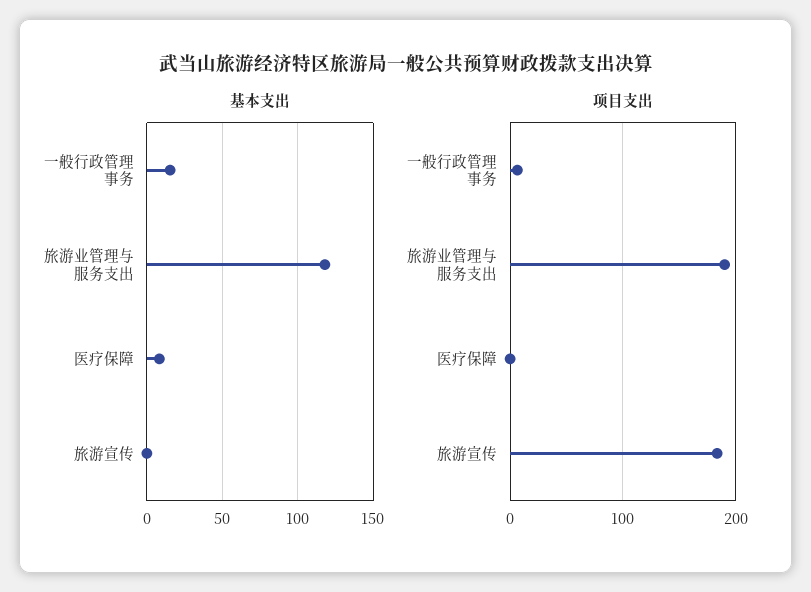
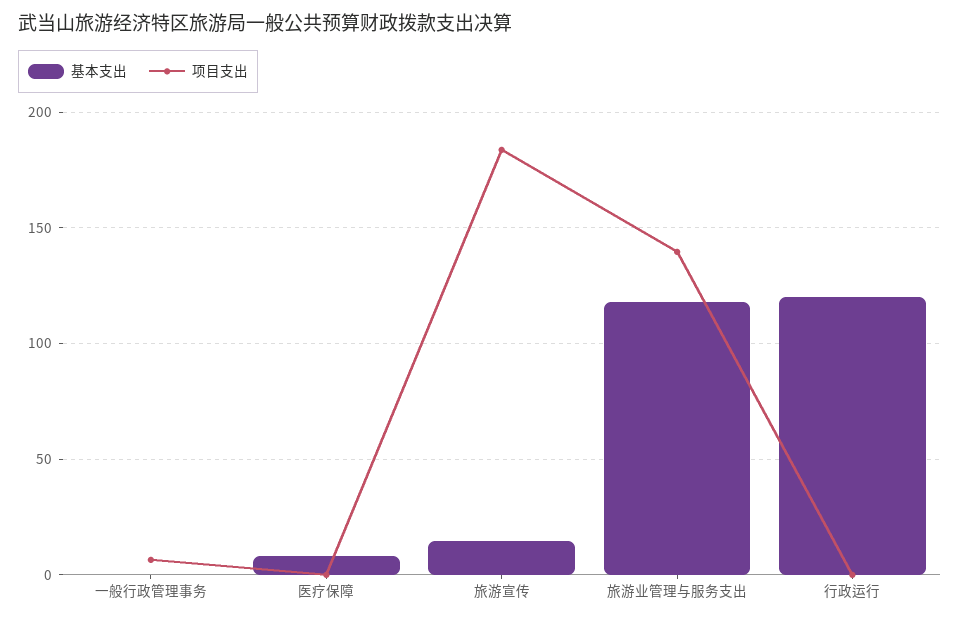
  {
    "基本支出": {
-     "一般行政管理事务": 15,
+     "一般行政管理事务": 0,
      "旅游业管理与服务支出": 120,
      "医疗保障": 10,
-     "旅游宣传": 0
+     "旅游宣传": 15,
+     "行政运行": 120
    },
    "项目支出": {
      "一般行政管理事务": 5,
-     "旅游业管理与服务支出": 190,
+     "旅游业管理与服务支出": 140,
      "医疗保障": 0,
-     "旅游宣传": 185
+     "旅游宣传": 185,
+     "行政运行": 0
    }
  }

